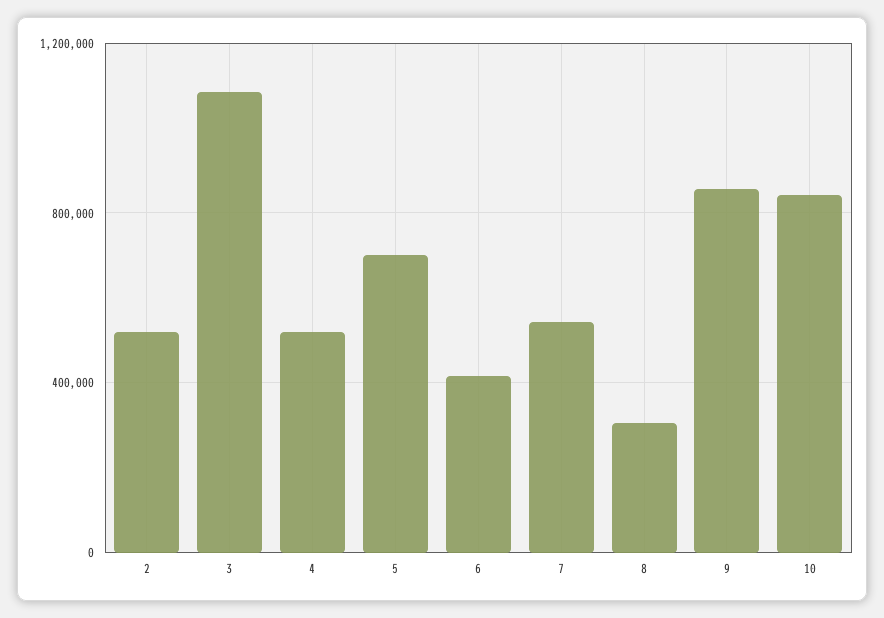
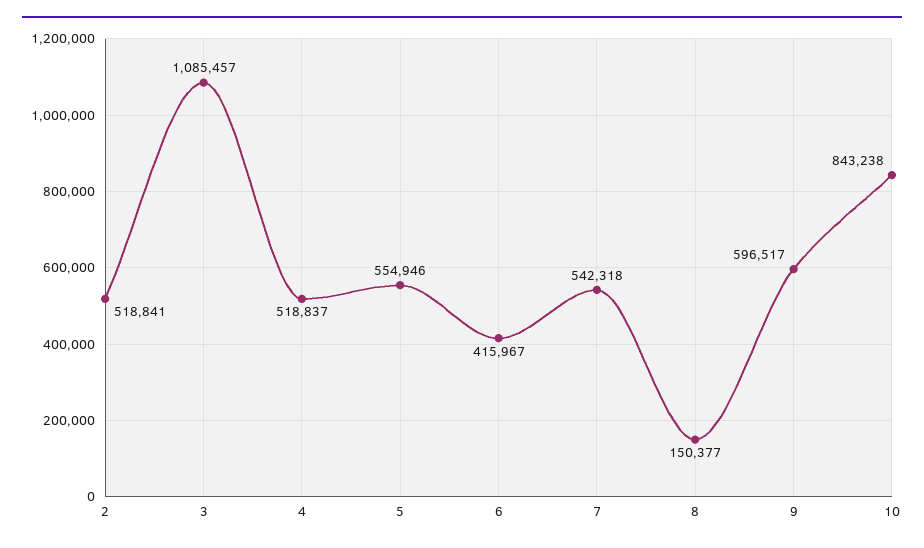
  {
    "2": 518841,
    "3": 1085457,
    "4": 518837,
-   "5": 700000,
+   "5": 554946,
    "6": 415967,
    "7": 542318,
-   "8": 300000,
+   "8": 150377,
-   "9": 850000,
+   "9": 596517,
    "10": 843238
  }

